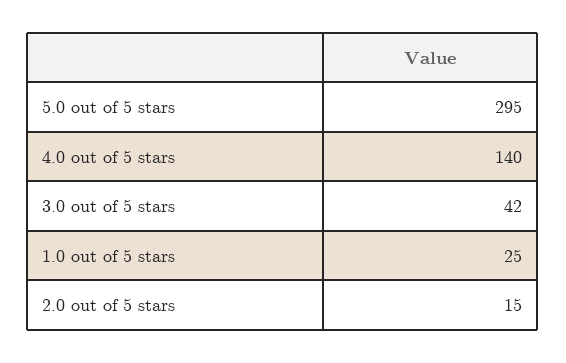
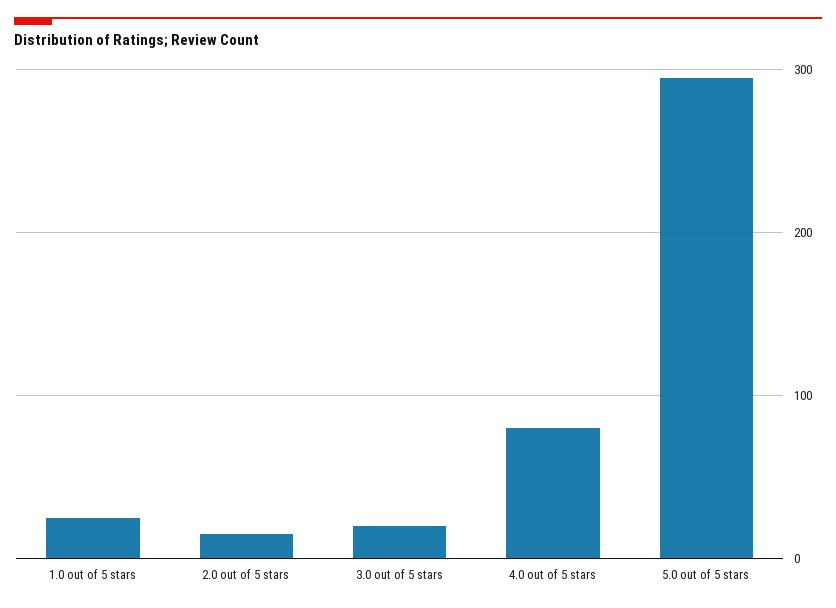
  {
    "5.0 out of 5 stars": 295,
-   "4.0 out of 5 stars": 140,
+   "4.0 out of 5 stars": 80,
-   "3.0 out of 5 stars": 42,
+   "3.0 out of 5 stars": 20,
    "1.0 out of 5 stars": 25,
    "2.0 out of 5 stars": 15
  }

